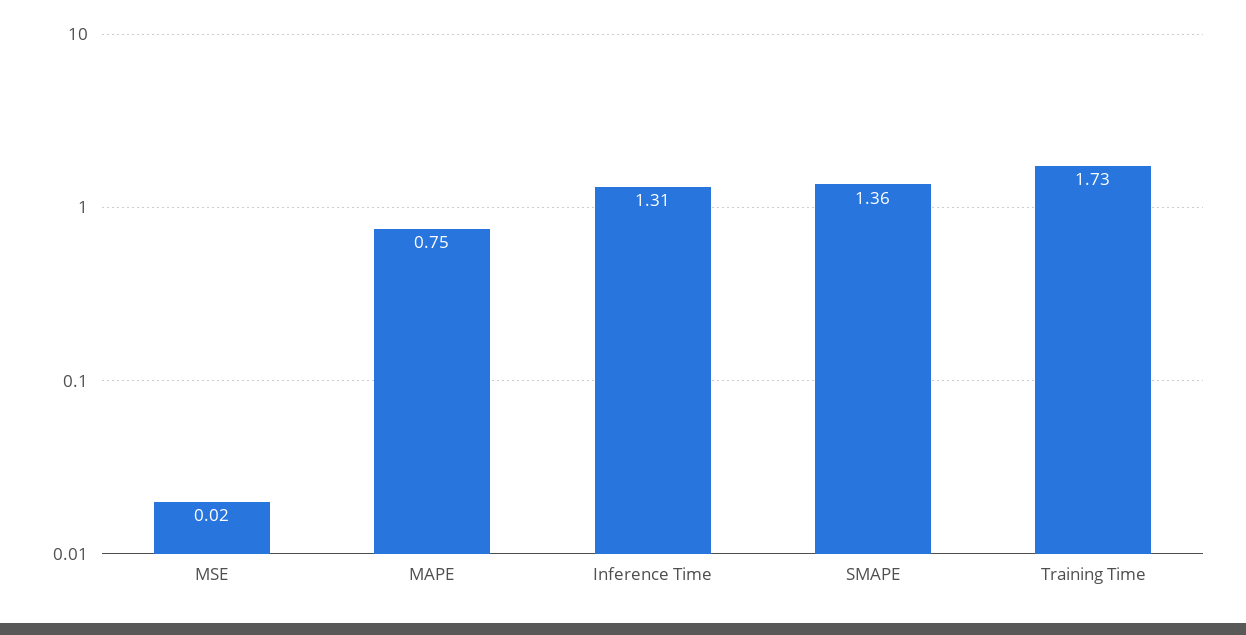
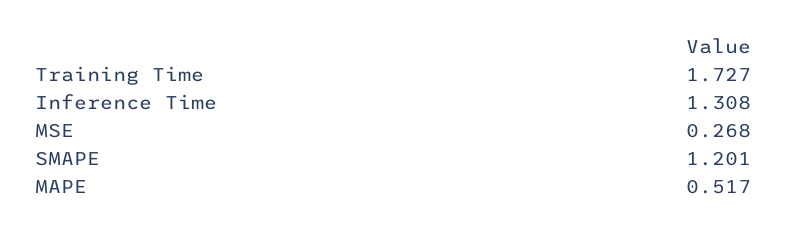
  {
-   "MSE": 0.02,
+   "MSE": 0.268,
-   "MAPE": 0.75,
+   "MAPE": 0.517,
    "Inference Time": 1.308,
-   "SMAPE": 1.36,
+   "SMAPE": 1.201,
    "Training Time": 1.727
  }

